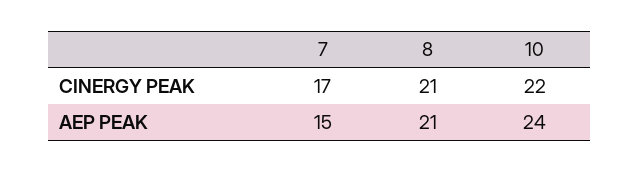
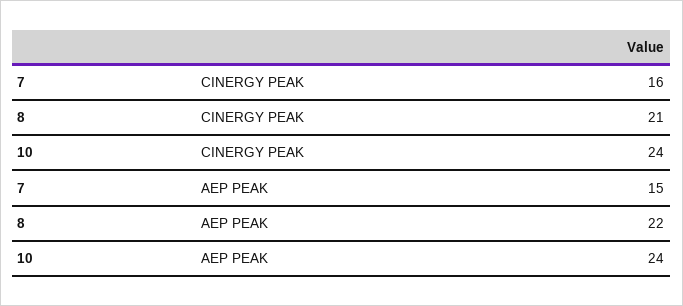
  {
    "7": {
-     "CINERGY PEAK": 17,
+     "CINERGY PEAK": 16,
      "AEP PEAK": 15
    },
    "8": {
      "CINERGY PEAK": 21,
-     "AEP PEAK": 21
+     "AEP PEAK": 22
    },
    "10": {
-     "CINERGY PEAK": 22,
+     "CINERGY PEAK": 24,
      "AEP PEAK": 24
    }
  }

